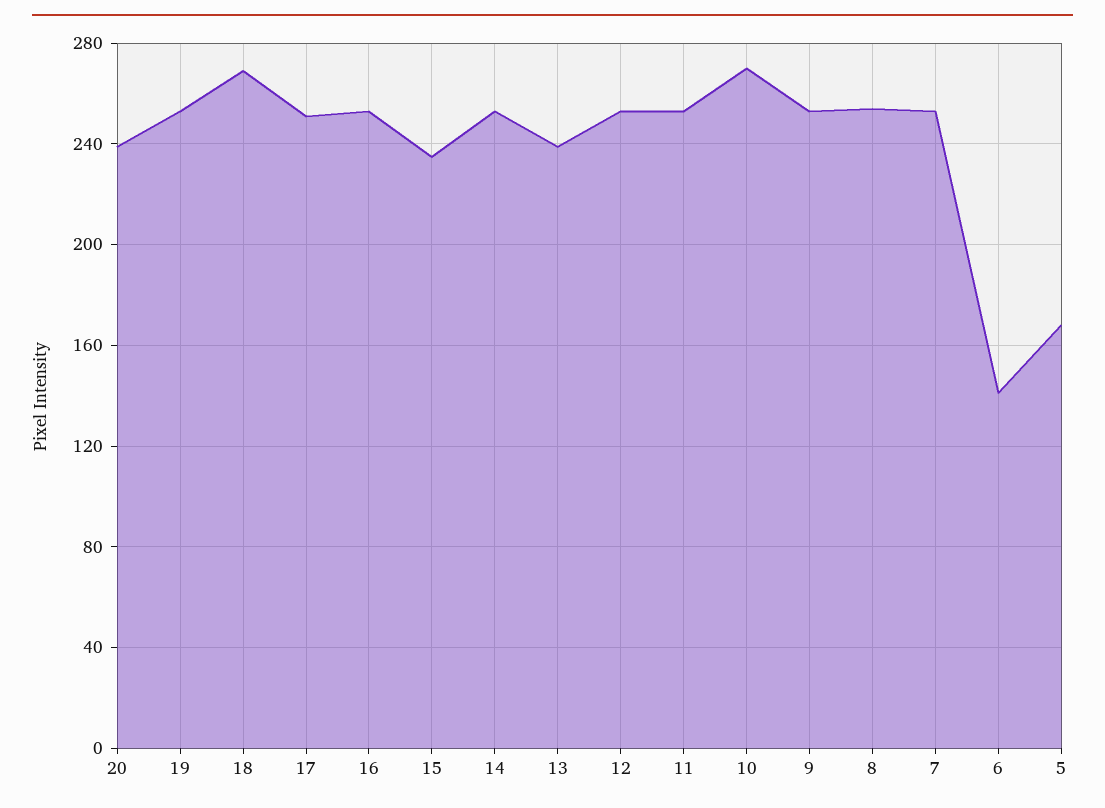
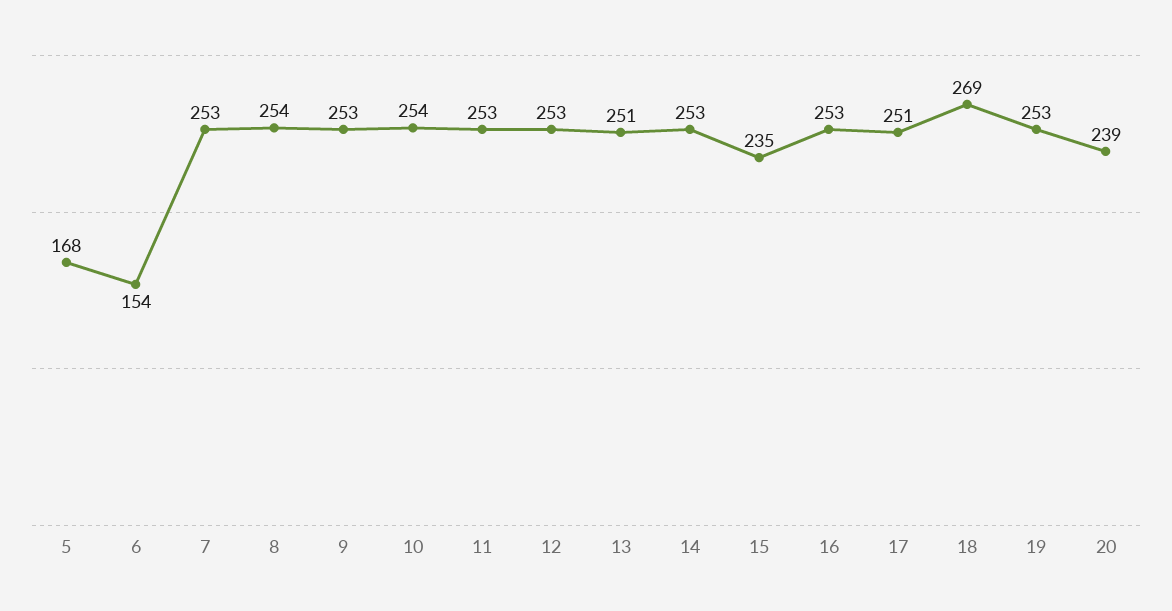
  {
    "20": 239,
    "19": 253,
    "18": 269,
    "17": 251,
    "16": 253,
    "15": 235,
    "14": 253,
-   "13": 240,
+   "13": 251,
    "12": 253,
    "11": 253,
-   "10": 270,
+   "10": 254,
    "9": 253,
    "8": 254,
    "7": 253,
-   "6": 140,
+   "6": 154,
    "5": 168
  }

